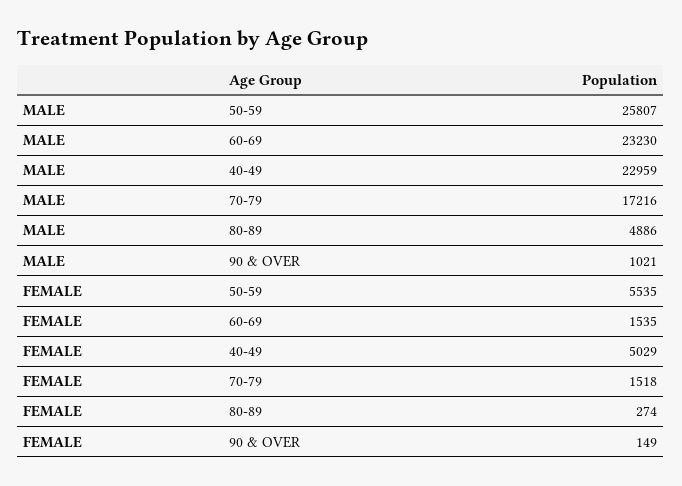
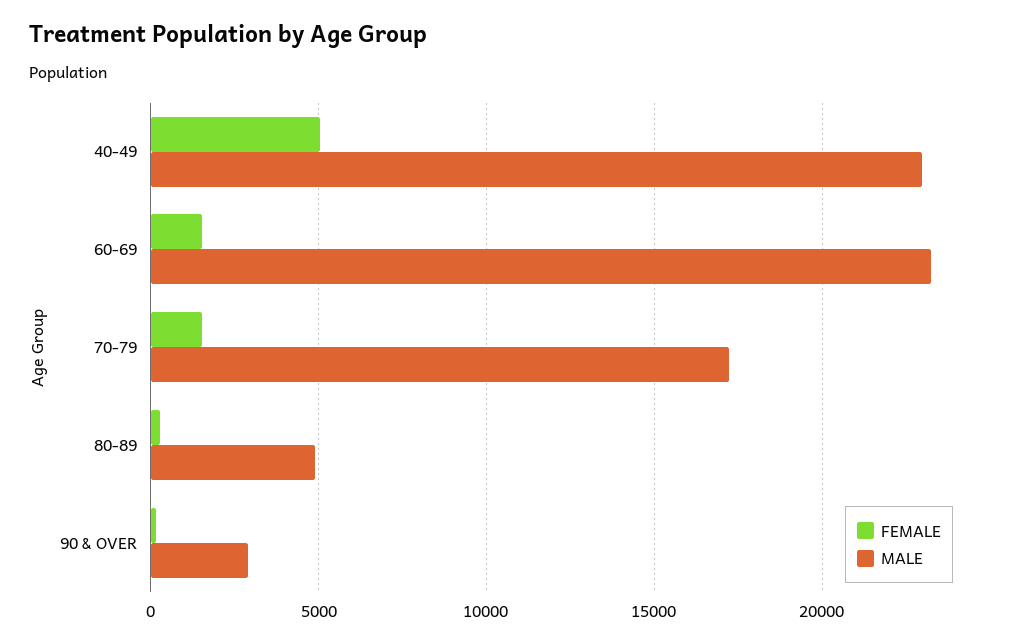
  {
    "MALE": {
-     "50-59": 25807,
      "60-69": 23230,
      "40-49": 22959,
      "70-79": 17216,
      "80-89": 4886,
-     "90 & OVER": 1021
+     "90 & OVER": 3000
    },
    "FEMALE": {
-     "50-59": 5535,
      "60-69": 1535,
      "40-49": 5029,
      "70-79": 1518,
      "80-89": 274,
      "90 & OVER": 149
    }
  }

